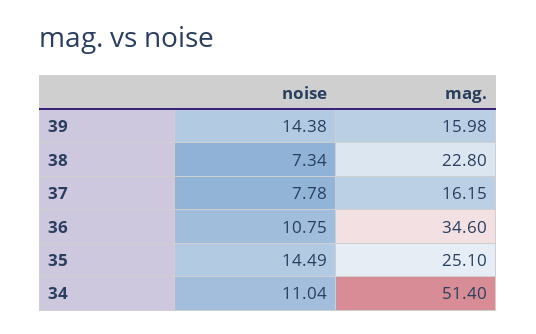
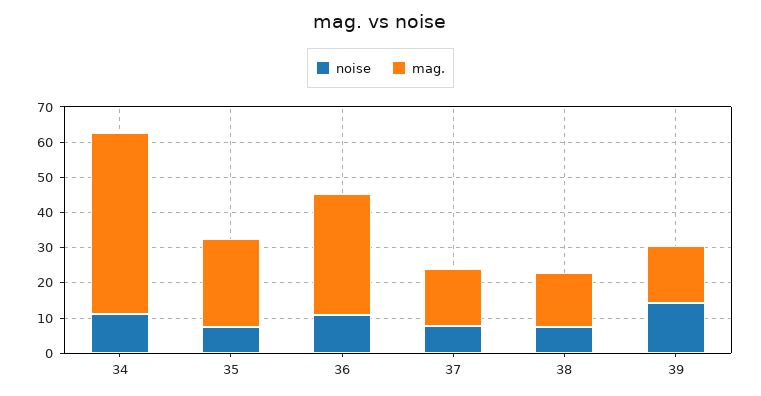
  {
    "noise": {
      "39": 14.38,
      "38": 7.34,
      "37": 7.78,
      "36": 10.75,
-     "35": 14.49,
+     "35": 7.5,
      "34": 11.04
    },
    "mag.": {
      "39": 15.98,
-     "38": 22.8,
+     "38": 15,
      "37": 16.15,
      "36": 34.6,
      "35": 25.1,
      "34": 51.4
    }
  }

